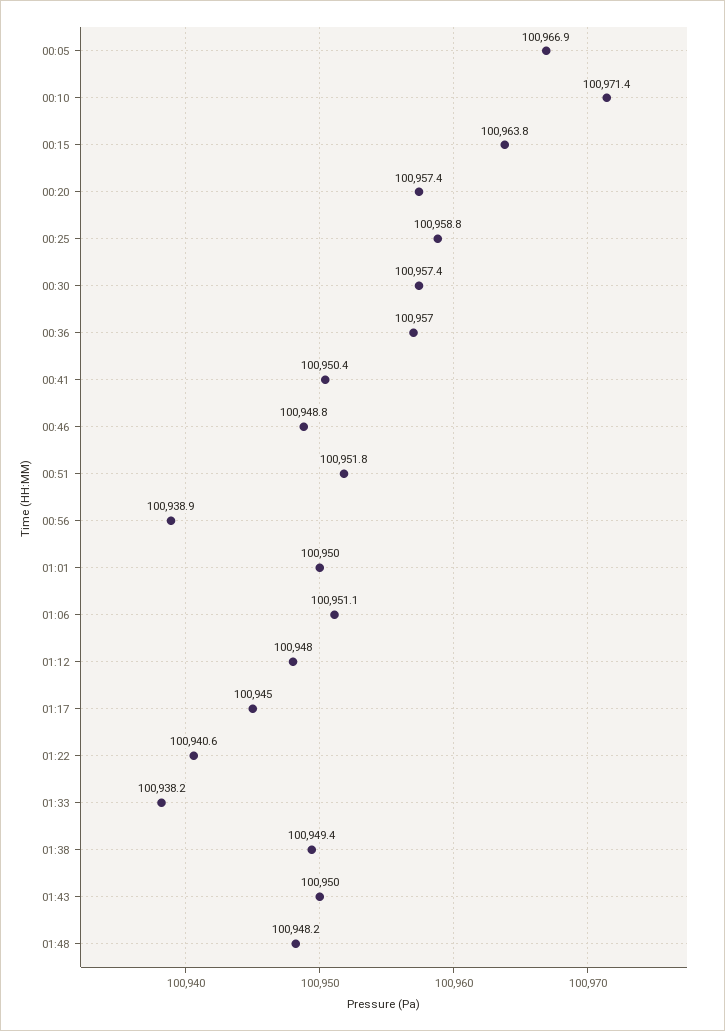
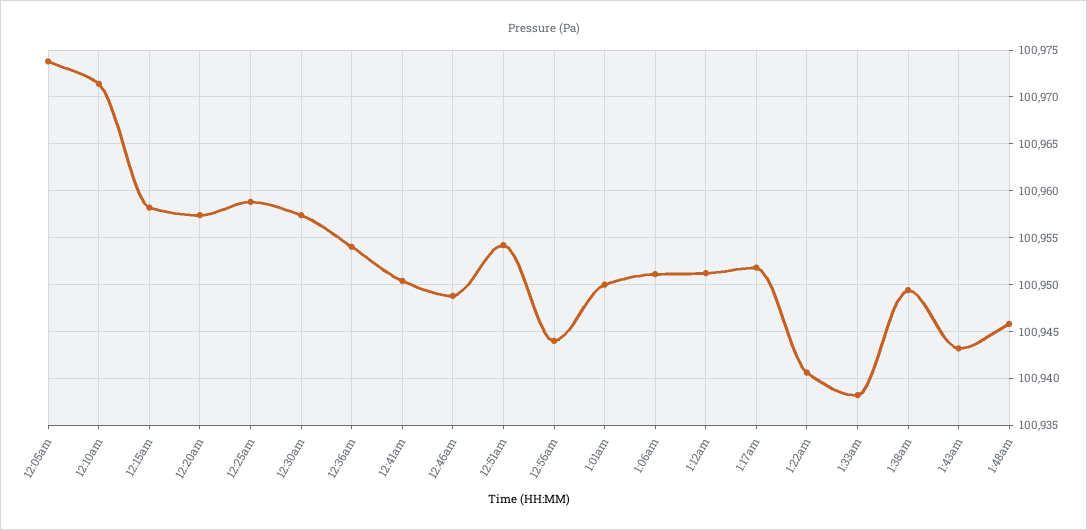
  {
-   "00:05": 100966.9,
+   "00:05": 100974,
    "00:10": 100971.4,
-   "00:15": 100963.8,
+   "00:15": 100958,
    "00:20": 100957.4,
    "00:25": 100958.8,
    "00:30": 100957.4,
-   "00:36": 100957,
+   "00:36": 100954,
    "00:41": 100950.4,
    "00:46": 100948.8,
-   "00:51": 100951.8,
+   "00:51": 100954,
-   "00:56": 100938.9,
+   "00:56": 100944,
    "01:01": 100950,
    "01:06": 100951.1,
-   "01:12": 100948,
+   "01:12": 100951,
-   "01:17": 100945,
+   "01:17": 100952,
    "01:22": 100940.6,
    "01:33": 100938.2,
    "01:38": 100949.4,
-   "01:43": 100950,
+   "01:43": 100943,
-   "01:48": 100948.2
+   "01:48": 100946
  }

